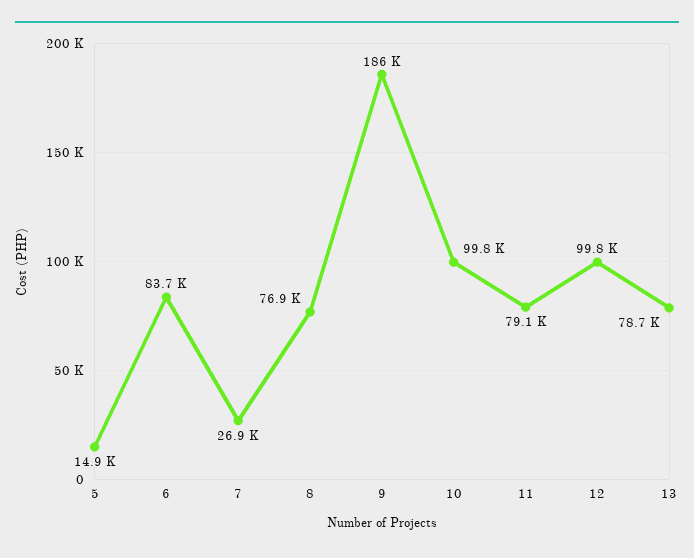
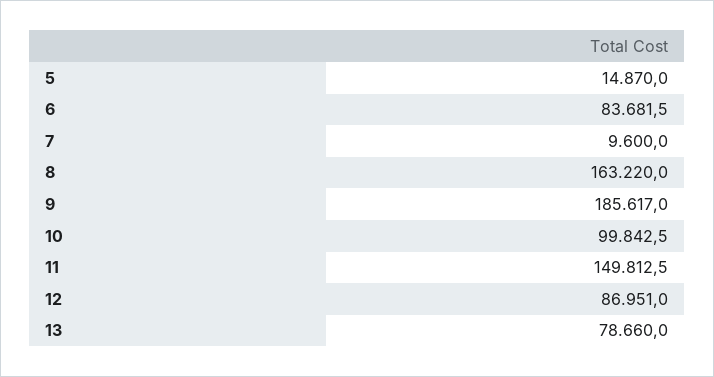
  {
    "5": 14870,
    "6": 83681.5,
-   "7": 26900,
+   "7": 9600,
-   "8": 76900,
+   "8": 163220,
    "9": 185617,
    "10": 99842.5,
-   "11": 79100,
+   "11": 149812.5,
-   "12": 99800,
+   "12": 86951,
    "13": 78660
  }

